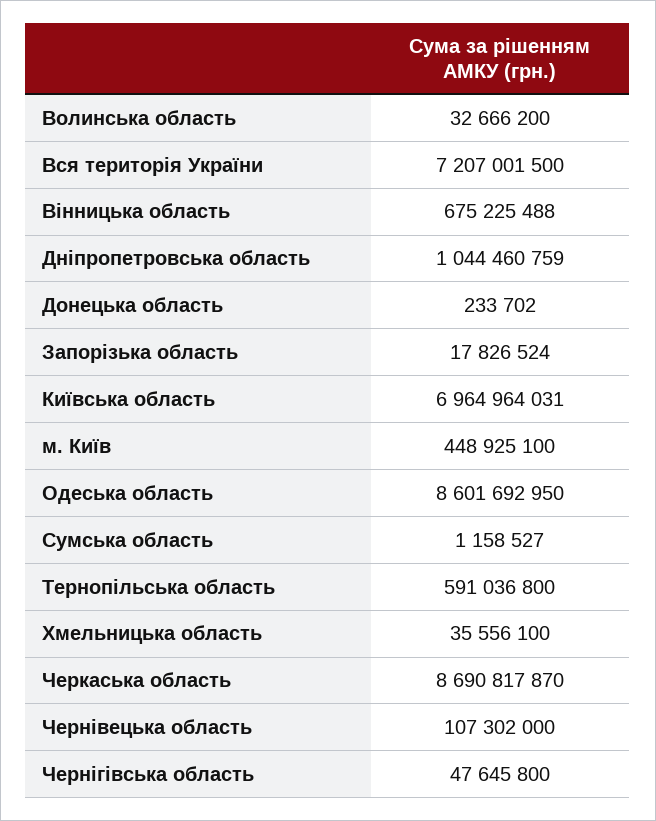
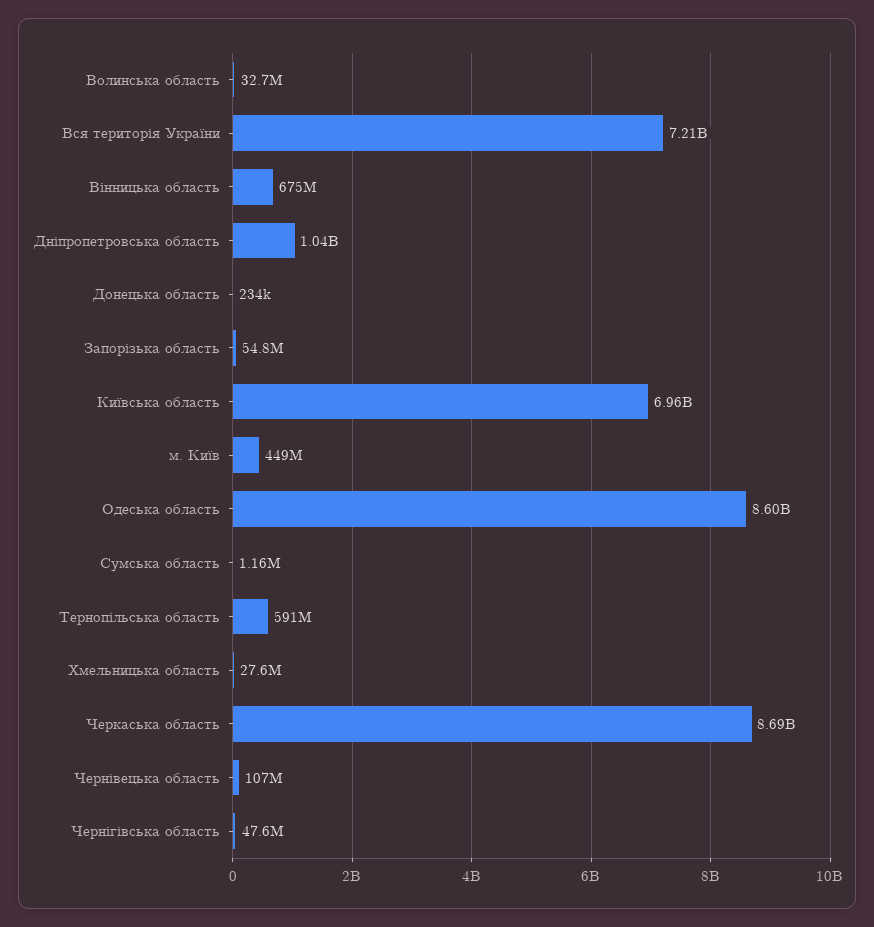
  {
    "Волинська область": 32666200,
    "Вся територія України": 7207001500,
    "Вінницька область": 675225488,
    "Дніпропетровська область": 1044460759,
    "Донецька область": 233702,
-   "Запорізька область": 17826524,
+   "Запорізька область": 54800000,
    "Київська область": 6964964031,
    "м. Київ": 448925100,
    "Одеська область": 8601692950,
    "Сумська область": 1158527,
    "Тернопільська область": 591036800,
-   "Хмельницька область": 35556100,
+   "Хмельницька область": 27600000,
    "Черкаська область": 8690817870,
    "Чернівецька область": 107302000,
    "Чернігівська область": 47645800
  }

